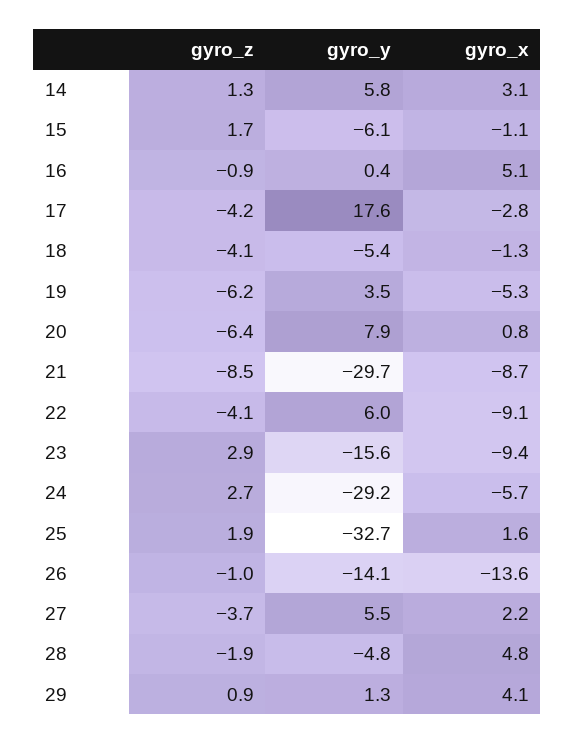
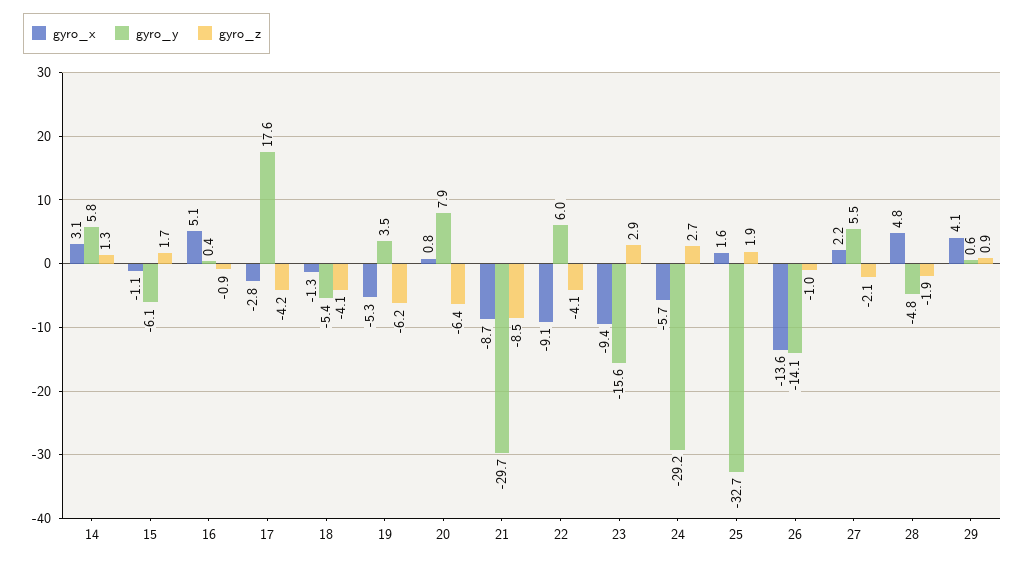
  {
    "gyro_z": {
      "14": 1.3,
      "15": 1.7,
      "16": -0.9,
      "17": -4.2,
      "18": -4.1,
      "19": -6.2,
      "20": -6.4,
      "21": -8.5,
      "22": -4.1,
      "23": 2.9,
      "24": 2.7,
      "25": 1.9,
      "26": -1,
-     "27": -3.7,
+     "27": -2.1,
      "28": -1.9,
      "29": 0.9
    },
    "gyro_y": {
      "14": 5.8,
      "15": -6.1,
      "16": 0.4,
      "17": 17.6,
      "18": -5.4,
      "19": 3.5,
      "20": 7.9,
      "21": -29.7,
      "22": 6,
      "23": -15.6,
      "24": -29.2,
      "25": -32.7,
      "26": -14.1,
      "27": 5.5,
      "28": -4.8,
-     "29": 1.3
+     "29": 0.6
    },
    "gyro_x": {
      "14": 3.1,
      "15": -1.1,
      "16": 5.1,
      "17": -2.8,
      "18": -1.3,
      "19": -5.3,
      "20": 0.8,
      "21": -8.7,
      "22": -9.1,
      "23": -9.4,
      "24": -5.7,
      "25": 1.6,
      "26": -13.6,
      "27": 2.2,
      "28": 4.8,
      "29": 4.1
    }
  }

